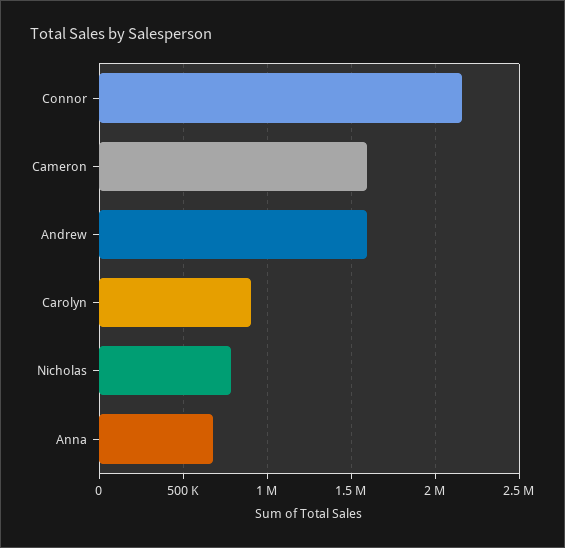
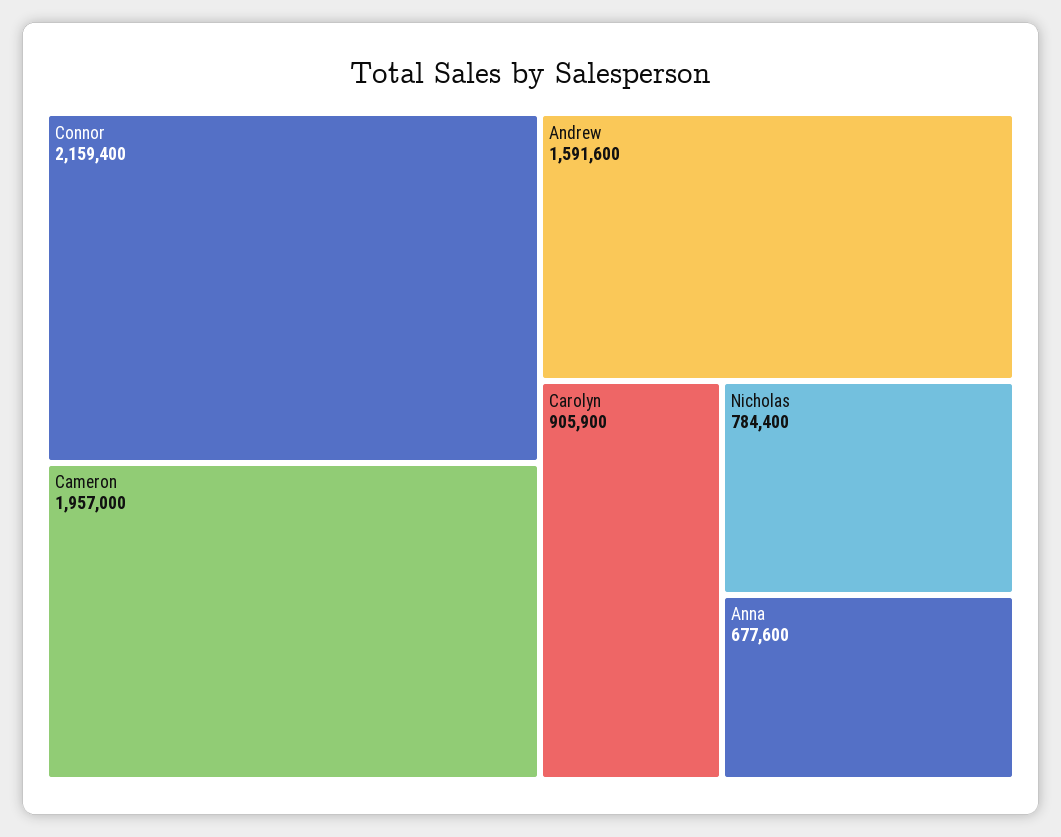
  {
    "Connor": 2159400,
-   "Cameron": 1600000,
+   "Cameron": 1957000,
    "Andrew": 1591600,
    "Carolyn": 905900,
    "Nicholas": 784400,
    "Anna": 677600
  }

